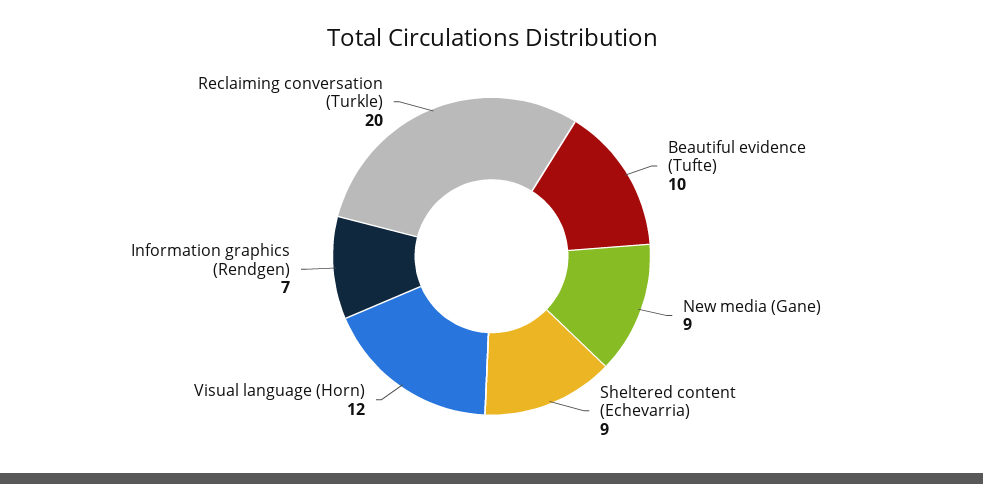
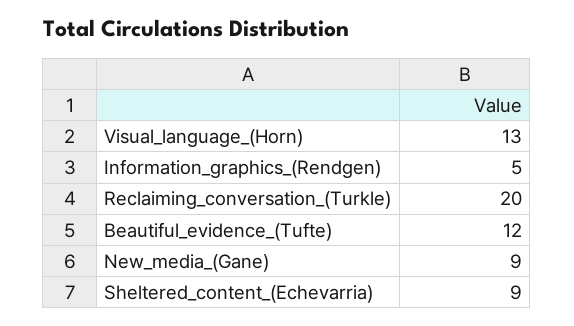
  {
-   "Beautiful evidence (Tufte)": 10,
+   "Beautiful evidence (Tufte)": 12,
    "New media (Gane)": 9,
    "Sheltered content (Echevarria)": 9,
-   "Visual language (Horn)": 12,
+   "Visual language (Horn)": 13,
-   "Information graphics (Rendgen)": 7,
+   "Information graphics (Rendgen)": 5,
    "Reclaiming conversation (Turkle)": 20
  }

